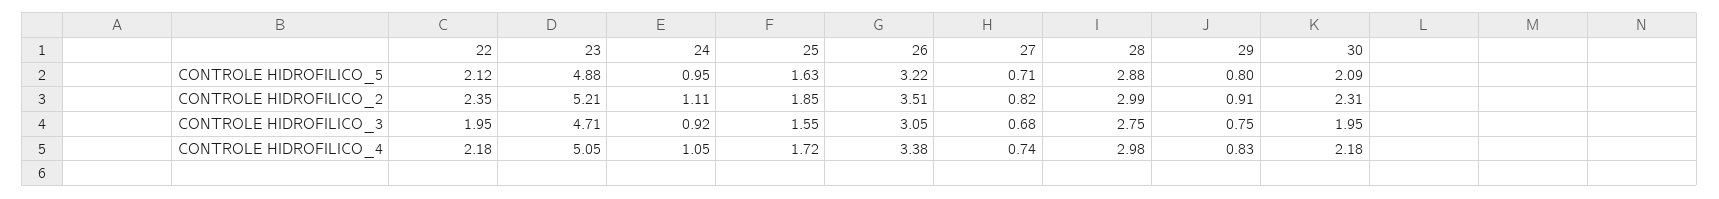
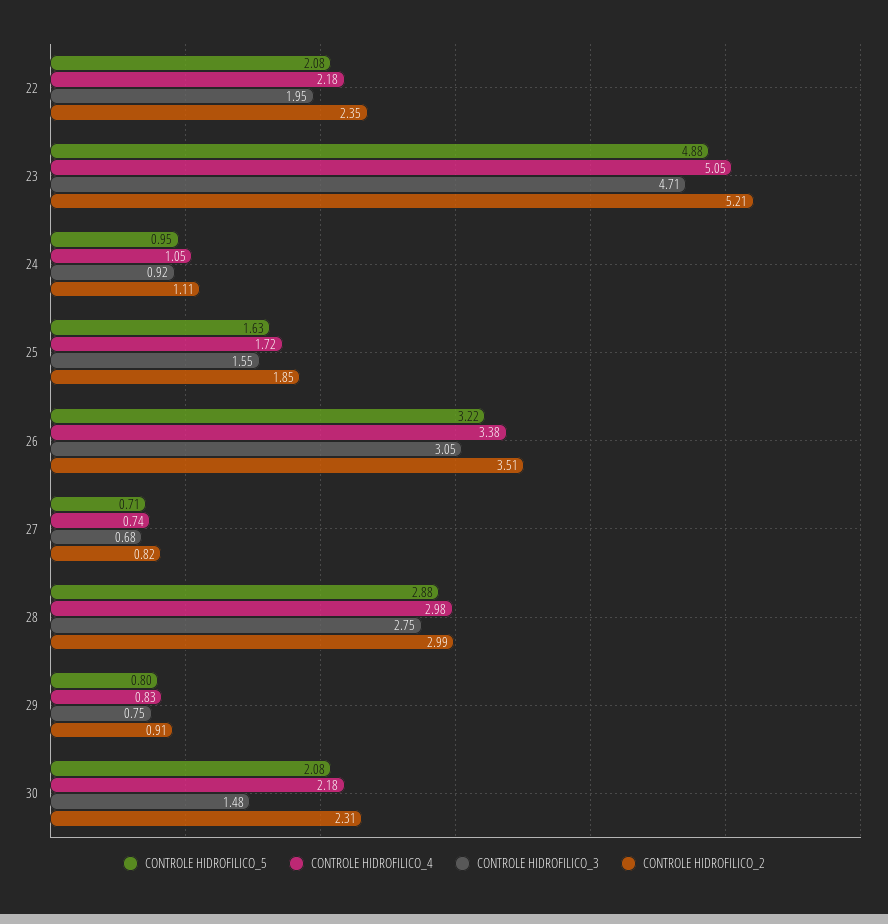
  {
    "CONTROLE HIDROFILICO_5": {
-     "22": 2.12,
+     "22": 2.08,
      "23": 4.88,
      "24": 0.95,
      "25": 1.63,
      "26": 3.22,
      "27": 0.71,
      "28": 2.88,
      "29": 0.8,
-     "30": 2.09
+     "30": 2.08
    },
    "CONTROLE HIDROFILICO_2": {
      "22": 2.35,
      "23": 5.21,
      "24": 1.11,
      "25": 1.85,
      "26": 3.51,
      "27": 0.82,
      "28": 2.99,
      "29": 0.91,
      "30": 2.31
    },
    "CONTROLE HIDROFILICO_3": {
      "22": 1.95,
      "23": 4.71,
      "24": 0.92,
      "25": 1.55,
      "26": 3.05,
      "27": 0.68,
      "28": 2.75,
      "29": 0.75,
-     "30": 1.95
+     "30": 1.48
    },
    "CONTROLE HIDROFILICO_4": {
      "22": 2.18,
      "23": 5.05,
      "24": 1.05,
      "25": 1.72,
      "26": 3.38,
      "27": 0.74,
      "28": 2.98,
      "29": 0.83,
      "30": 2.18
    }
  }

